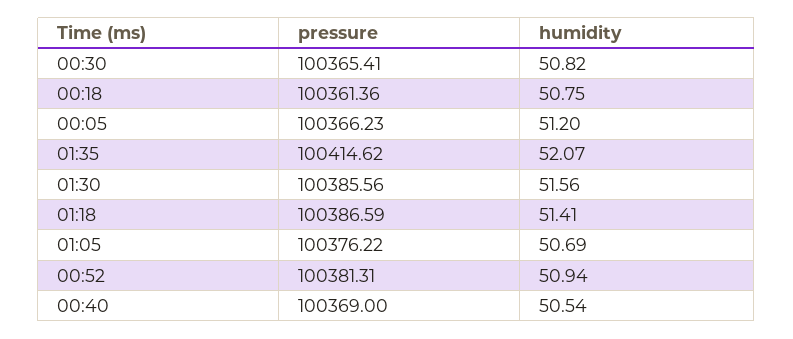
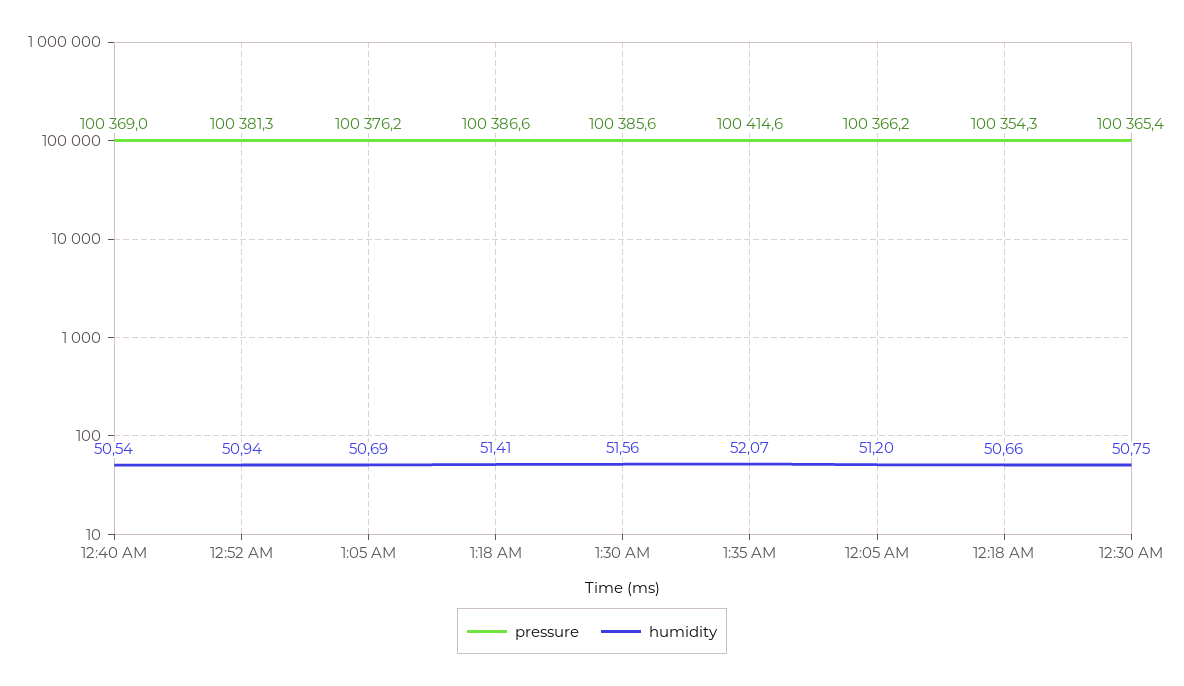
  {
    "pressure": {
      "00:30": 100365.41,
-     "00:18": 100361.36,
+     "00:18": 100354.3,
      "00:05": 100366.23,
      "01:35": 100414.62,
      "01:30": 100385.56,
      "01:18": 100386.59,
      "01:05": 100376.22,
      "00:52": 100381.31,
      "00:40": 100369
    },
    "humidity": {
-     "00:30": 50.82,
+     "00:30": 50.75,
-     "00:18": 50.75,
+     "00:18": 50.66,
      "00:05": 51.2,
      "01:35": 52.07,
      "01:30": 51.56,
      "01:18": 51.41,
      "01:05": 50.69,
      "00:52": 50.94,
      "00:40": 50.54
    }
  }

